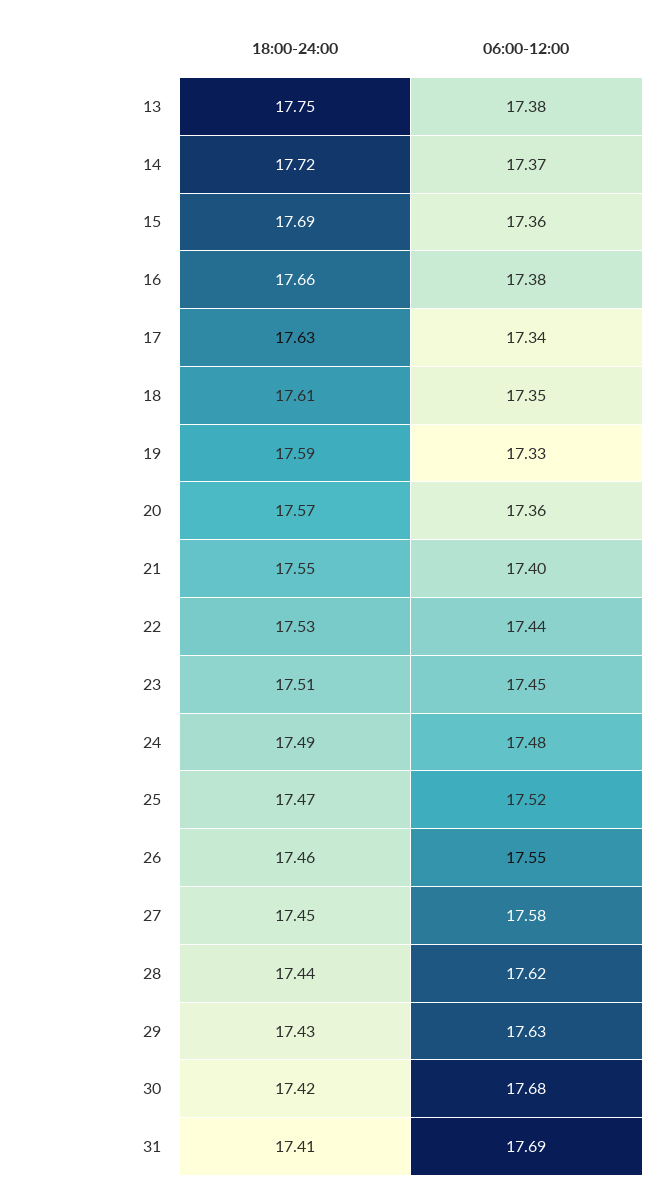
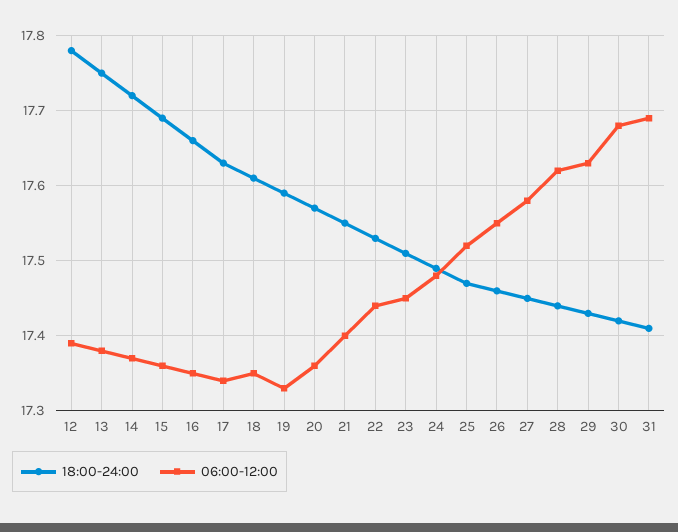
  {
    "18:00-24:00": {
      "13": 17.75,
      "14": 17.72,
      "15": 17.69,
      "16": 17.66,
      "17": 17.63,
      "18": 17.61,
      "19": 17.59,
      "20": 17.57,
      "21": 17.55,
      "22": 17.53,
      "23": 17.51,
      "24": 17.49,
      "25": 17.47,
      "26": 17.46,
      "27": 17.45,
      "28": 17.44,
      "29": 17.43,
      "30": 17.42,
-     "31": 17.41
+     "31": 17.41,
+     "12": 17.78
    },
    "06:00-12:00": {
      "13": 17.38,
      "14": 17.37,
      "15": 17.36,
-     "16": 17.38,
+     "16": 17.35,
      "17": 17.34,
      "18": 17.35,
      "19": 17.33,
      "20": 17.36,
      "21": 17.4,
      "22": 17.44,
      "23": 17.45,
      "24": 17.48,
      "25": 17.52,
      "26": 17.55,
      "27": 17.58,
      "28": 17.62,
      "29": 17.63,
      "30": 17.68,
-     "31": 17.69
+     "31": 17.69,
+     "12": 17.39
    }
  }

